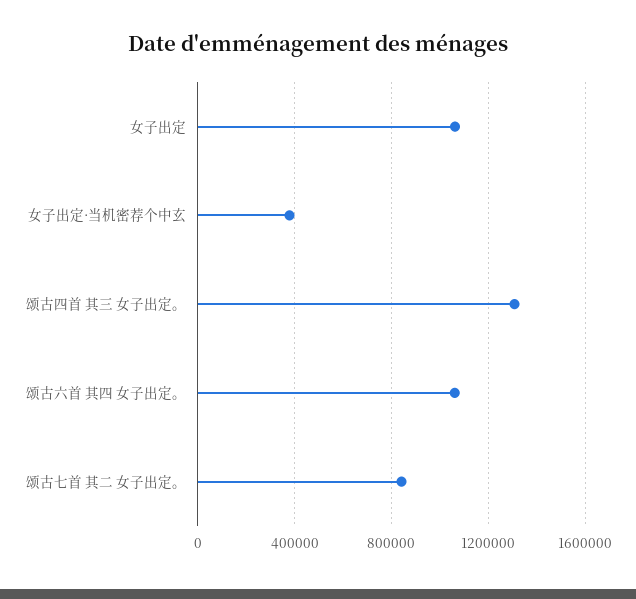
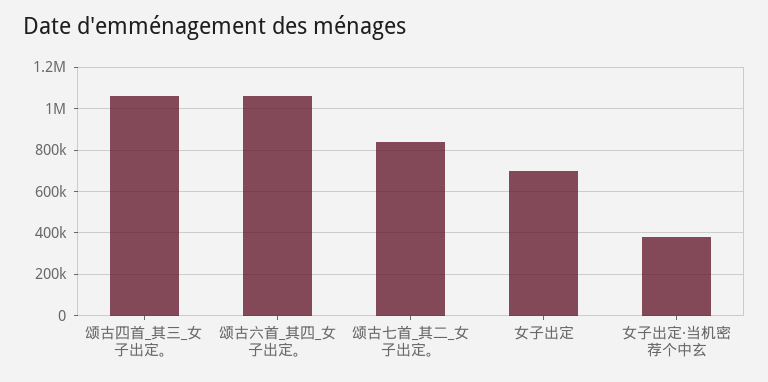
  {
-   "女子出定": 1050000,
+   "女子出定": 700000,
    "女子出定·当机密荐个中玄": 400000,
-   "颂古四首 其三 女子出定。": 1300000,
+   "颂古四首 其三 女子出定。": 1050000,
    "颂古六首 其四 女子出定。": 1050000,
    "颂古七首 其二 女子出定。": 850000
  }

